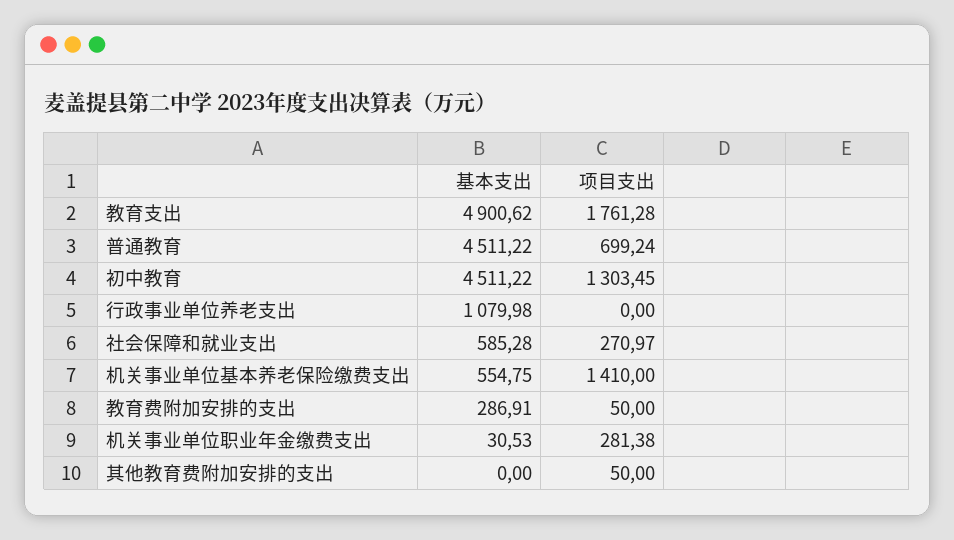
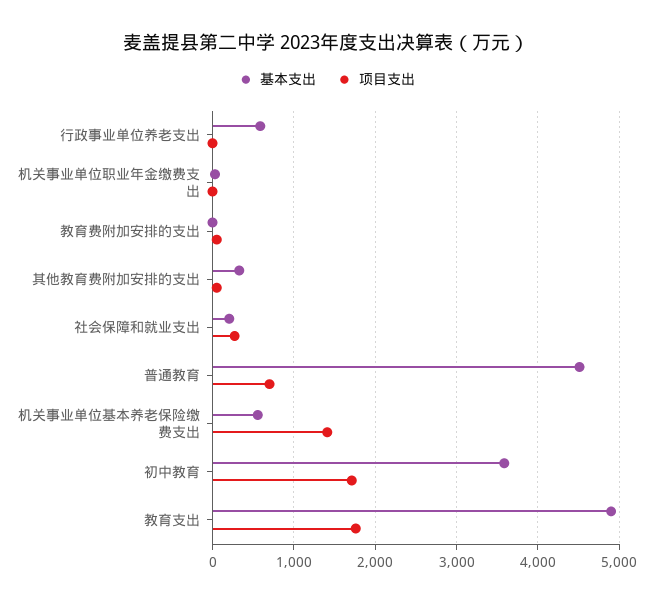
  {
    "基本支出": {
      "教育支出": 4900.62,
      "普通教育": 4511.22,
-     "初中教育": 4511.22,
+     "初中教育": 3600,
-     "行政事业单位养老支出": 1079.98,
+     "行政事业单位养老支出": 600,
-     "社会保障和就业支出": 585.28,
+     "社会保障和就业支出": 200,
      "机关事业单位基本养老保险缴费支出": 554.75,
-     "教育费附加安排的支出": 286.91,
+     "教育费附加安排的支出": 0,
      "机关事业单位职业年金缴费支出": 30.53,
-     "其他教育费附加安排的支出": 0
+     "其他教育费附加安排的支出": 300
    },
    "项目支出": {
      "教育支出": 1761.28,
      "普通教育": 699.24,
-     "初中教育": 1303.45,
+     "初中教育": 1700,
      "行政事业单位养老支出": 0,
      "社会保障和就业支出": 270.97,
      "机关事业单位基本养老保险缴费支出": 1410,
      "教育费附加安排的支出": 50,
-     "机关事业单位职业年金缴费支出": 281.38,
+     "机关事业单位职业年金缴费支出": 0,
      "其他教育费附加安排的支出": 50
    }
  }

